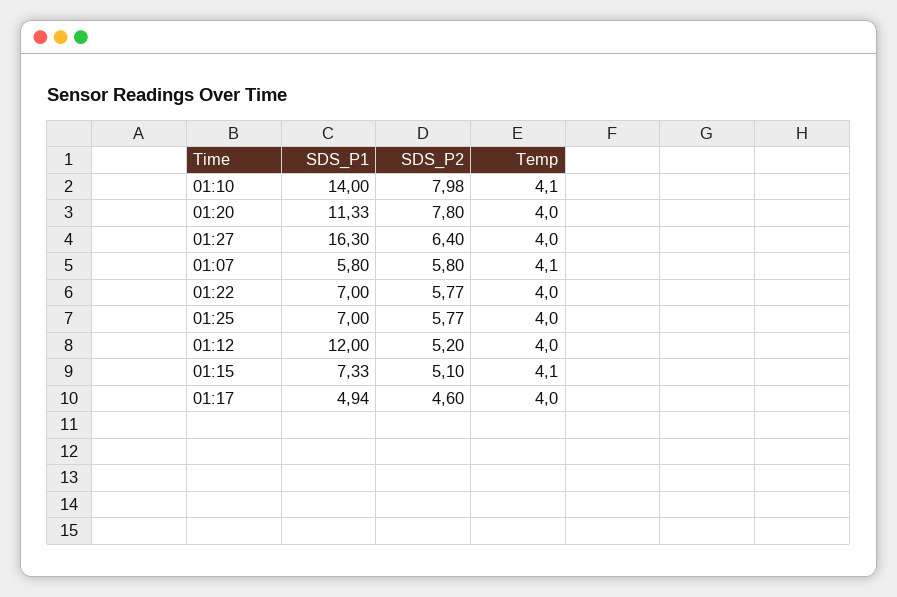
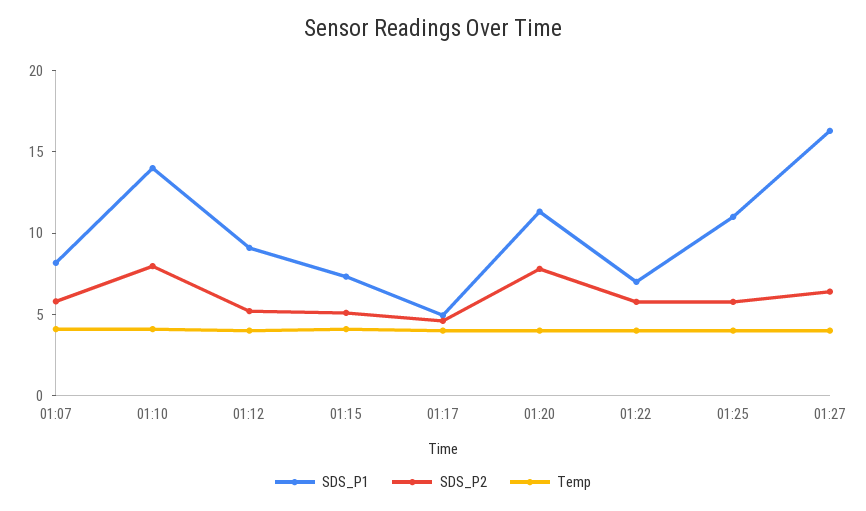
  {
    "SDS_P1": {
      "01:10": 14,
      "01:20": 11.33,
      "01:27": 16.3,
-     "01:07": 5.8,
+     "01:07": 8,
      "01:22": 7,
-     "01:25": 7,
+     "01:25": 11,
-     "01:12": 12,
+     "01:12": 9,
      "01:15": 7.33,
      "01:17": 4.94
    },
    "SDS_P2": {
      "01:10": 7.98,
      "01:20": 7.8,
      "01:27": 6.4,
      "01:07": 5.8,
      "01:22": 5.77,
      "01:25": 5.77,
      "01:12": 5.2,
      "01:15": 5.1,
      "01:17": 4.6
    },
    "Temp": {
      "01:10": 4.1,
      "01:20": 4,
      "01:27": 4,
      "01:07": 4.1,
      "01:22": 4,
      "01:25": 4,
      "01:12": 4,
      "01:15": 4.1,
      "01:17": 4
    }
  }

